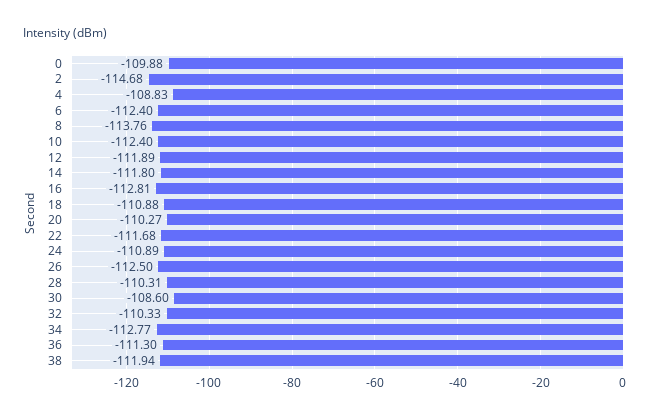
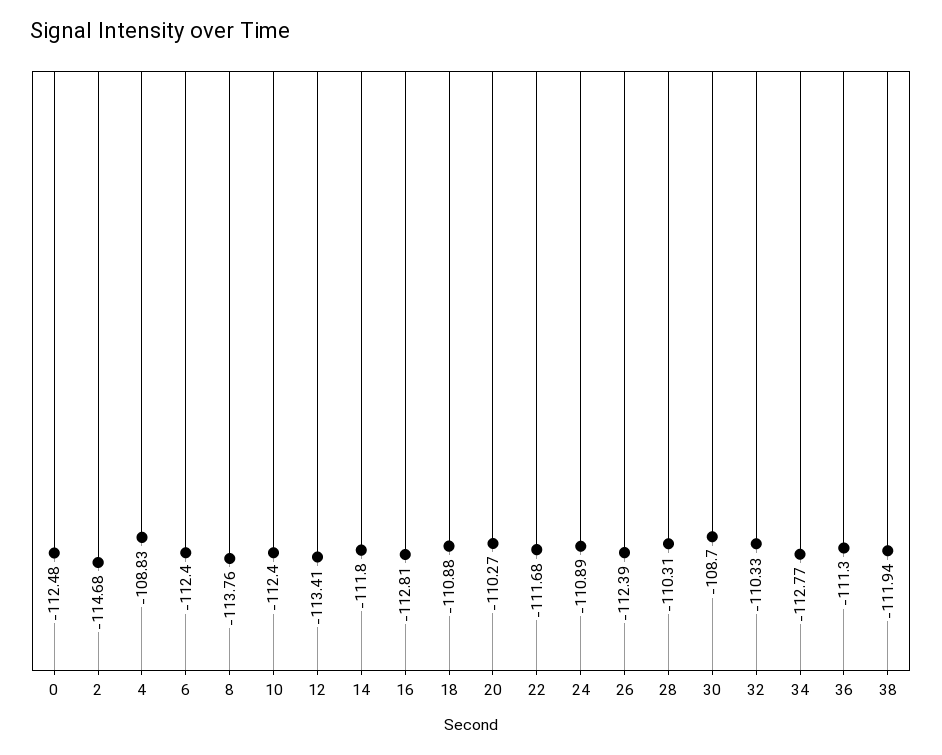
  {
-   "0": -109.88,
+   "0": -112.48,
    "2": -114.68,
    "4": -108.83,
    "6": -112.4,
    "8": -113.76,
    "10": -112.4,
-   "12": -111.89,
+   "12": -113.41,
    "14": -111.8,
    "16": -112.81,
    "18": -110.88,
    "20": -110.27,
    "22": -111.68,
    "24": -110.89,
-   "26": -112.5,
+   "26": -112.39,
    "28": -110.31,
-   "30": -108.6,
+   "30": -108.7,
    "32": -110.33,
    "34": -112.77,
    "36": -111.3,
    "38": -111.94
  }

